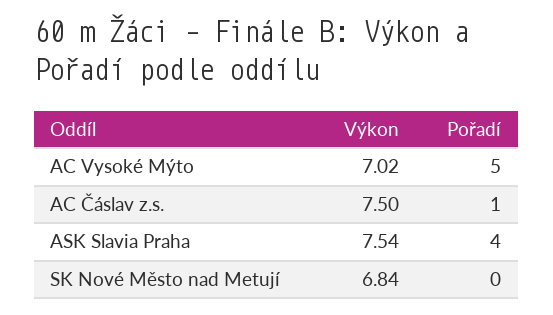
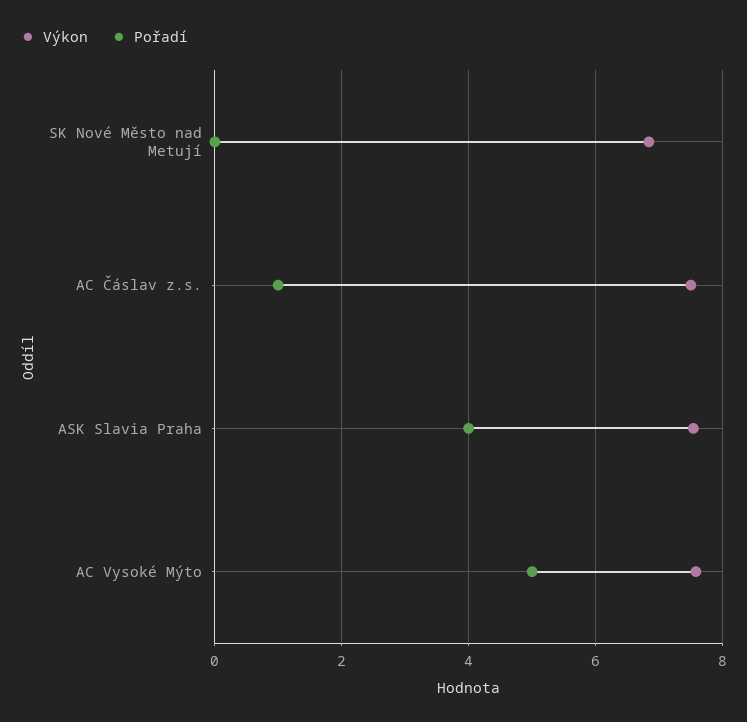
  {
    "Výkon": {
-     "AC Vysoké Mýto": 7.02,
+     "AC Vysoké Mýto": 7.6,
      "AC Čáslav z.s.": 7.5,
      "ASK Slavia Praha": 7.54,
      "SK Nové Město nad Metují": 6.84
    },
    "Pořadí": {
      "AC Vysoké Mýto": 5,
      "AC Čáslav z.s.": 1,
      "ASK Slavia Praha": 4,
      "SK Nové Město nad Metují": 0
    }
  }

